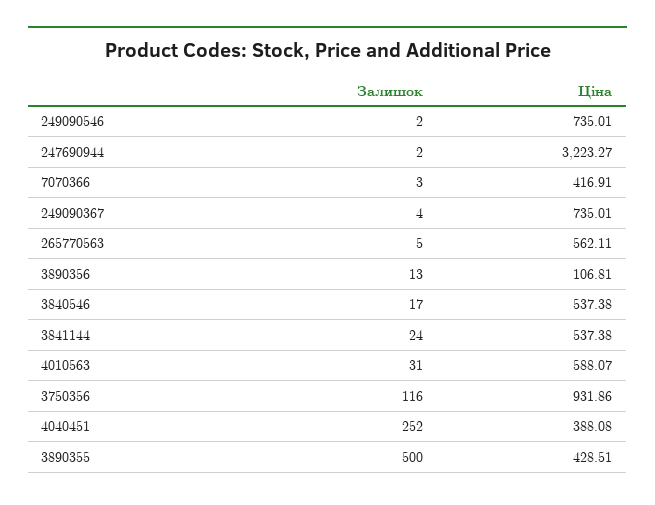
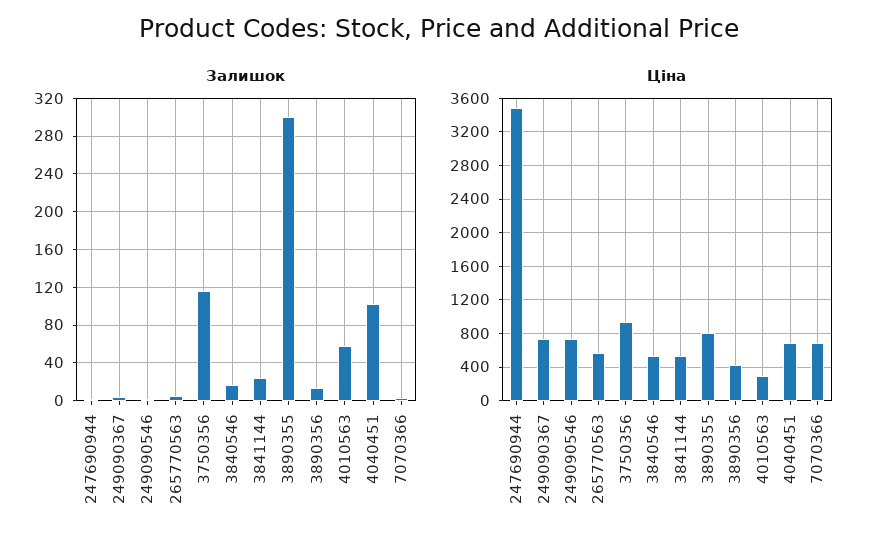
  {
    "Залишок": {
      "249090546": 2,
      "247690944": 2,
      "7070366": 3,
      "249090367": 4,
      "265770563": 5,
      "3890356": 13,
      "3840546": 17,
      "3841144": 24,
-     "4010563": 31,
+     "4010563": 60,
      "3750356": 116,
-     "4040451": 252,
+     "4040451": 100,
-     "3890355": 500
+     "3890355": 300
    },
    "Ціна": {
      "249090546": 735.01,
-     "247690944": 3223.27,
+     "247690944": 3500,
-     "7070366": 416.91,
+     "7070366": 700,
      "249090367": 735.01,
      "265770563": 562.11,
-     "3890356": 106.81,
+     "3890356": 400,
      "3840546": 537.38,
      "3841144": 537.38,
-     "4010563": 588.07,
+     "4010563": 300,
      "3750356": 931.86,
-     "4040451": 388.08,
+     "4040451": 700,
-     "3890355": 428.51
+     "3890355": 800
    }
  }

